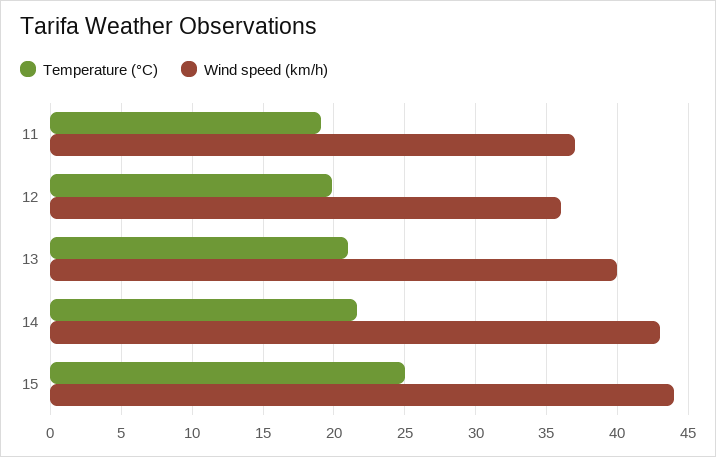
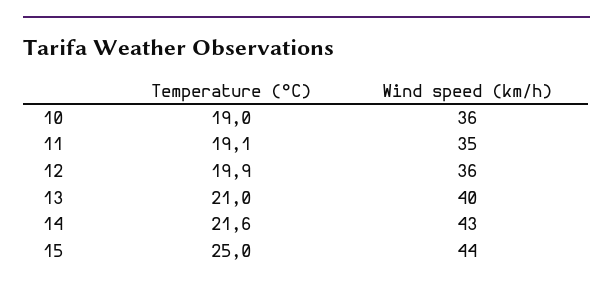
  {
    "Temperature (°C)": {
      "11": 19.1,
      "12": 19.9,
      "13": 21,
      "14": 21.6,
-     "15": 25
+     "15": 25,
+     "10": 19
    },
    "Wind speed (km/h)": {
-     "11": 37,
+     "11": 35,
      "12": 36,
      "13": 40,
      "14": 43,
-     "15": 44
+     "15": 44,
+     "10": 36
    }
  }

